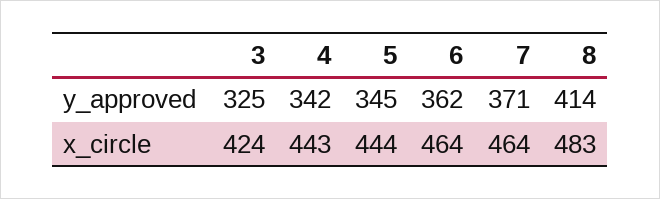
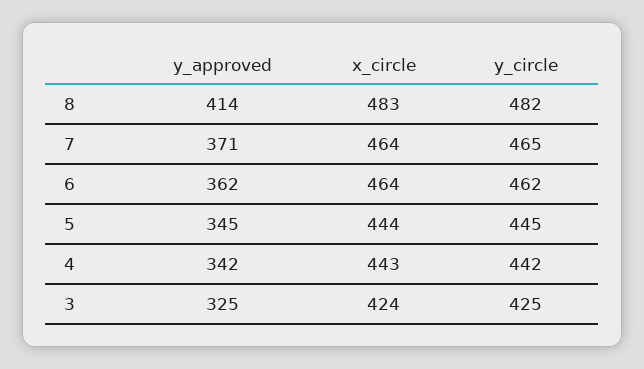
  {
    "3": {
      "y_approved": 325,
-     "x_circle": 424
+     "x_circle": 424,
+     "y_circle": 425
    },
    "4": {
      "y_approved": 342,
-     "x_circle": 443
+     "x_circle": 443,
+     "y_circle": 442
    },
    "5": {
      "y_approved": 345,
-     "x_circle": 444
+     "x_circle": 444,
+     "y_circle": 445
    },
    "6": {
      "y_approved": 362,
-     "x_circle": 464
+     "x_circle": 464,
+     "y_circle": 462
    },
    "7": {
      "y_approved": 371,
-     "x_circle": 464
+     "x_circle": 464,
+     "y_circle": 465
    },
    "8": {
      "y_approved": 414,
-     "x_circle": 483
+     "x_circle": 483,
+     "y_circle": 482
    }
  }

